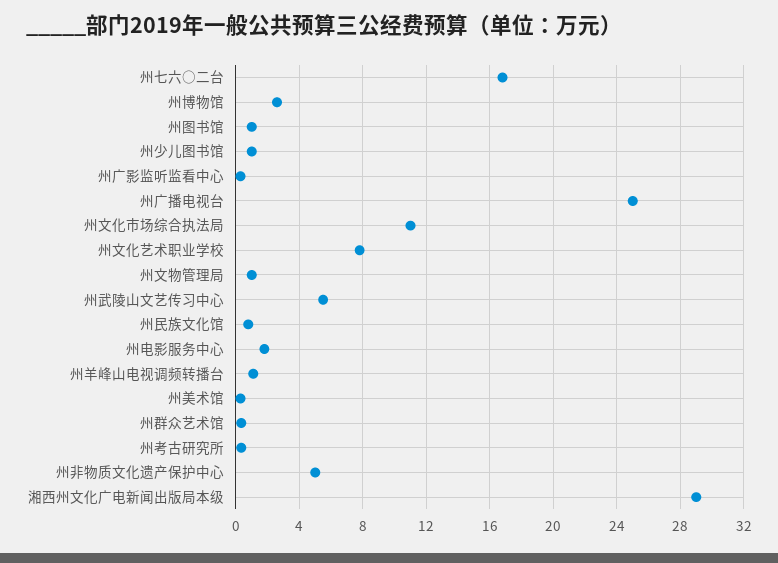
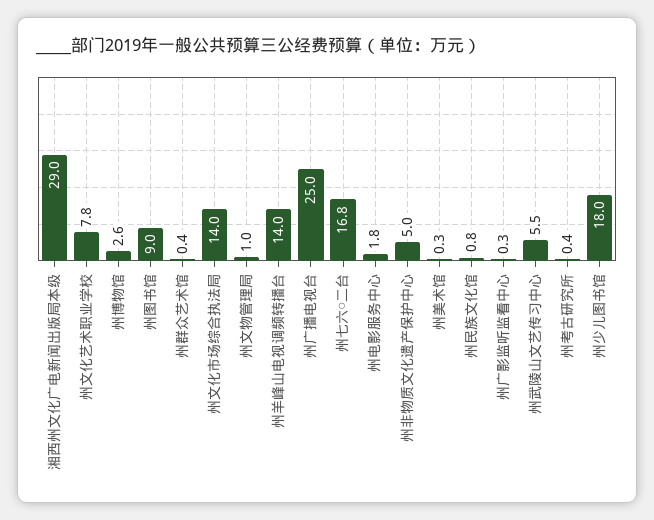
  {
    "州七六○二台": 16.8,
    "州博物馆": 2.6,
-   "州图书馆": 1,
+   "州图书馆": 9,
-   "州少儿图书馆": 1,
+   "州少儿图书馆": 18,
    "州广影监听监看中心": 0.3,
    "州广播电视台": 25,
-   "州文化市场综合执法局": 11,
+   "州文化市场综合执法局": 14,
    "州文化艺术职业学校": 7.8,
    "州文物管理局": 1,
    "州武陵山文艺传习中心": 5.5,
    "州民族文化馆": 0.8,
    "州电影服务中心": 1.8,
-   "州羊峰山电视调频转播台": 1,
+   "州羊峰山电视调频转播台": 14,
    "州美术馆": 0.3,
    "州群众艺术馆": 0.4,
    "州考古研究所": 0.4,
    "州非物质文化遗产保护中心": 5,
    "湘西州文化广电新闻出版局本级": 29
  }

